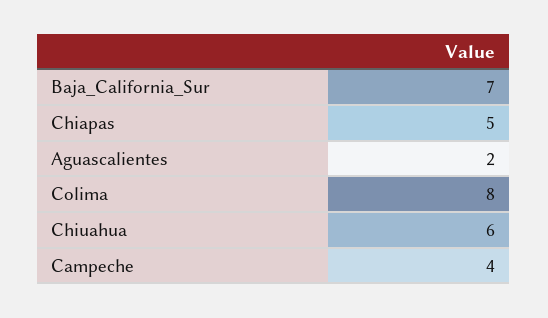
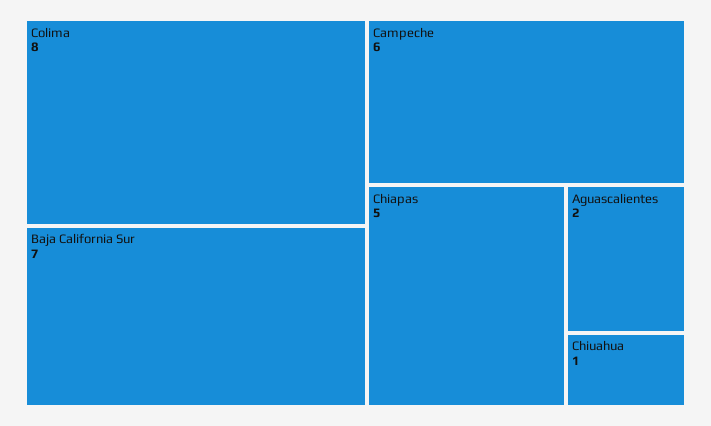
  {
    "Baja_California_Sur": 7,
    "Chiapas": 5,
    "Aguascalientes": 2,
    "Colima": 8,
-   "Chiuahua": 6,
+   "Chiuahua": 1,
-   "Campeche": 4
+   "Campeche": 6
  }

